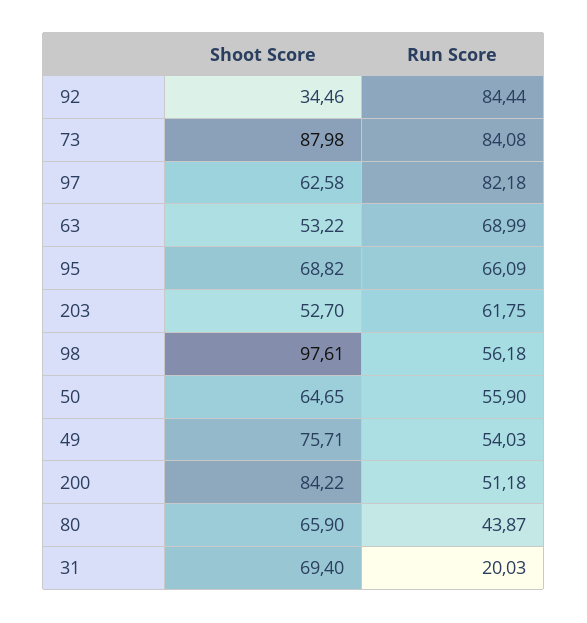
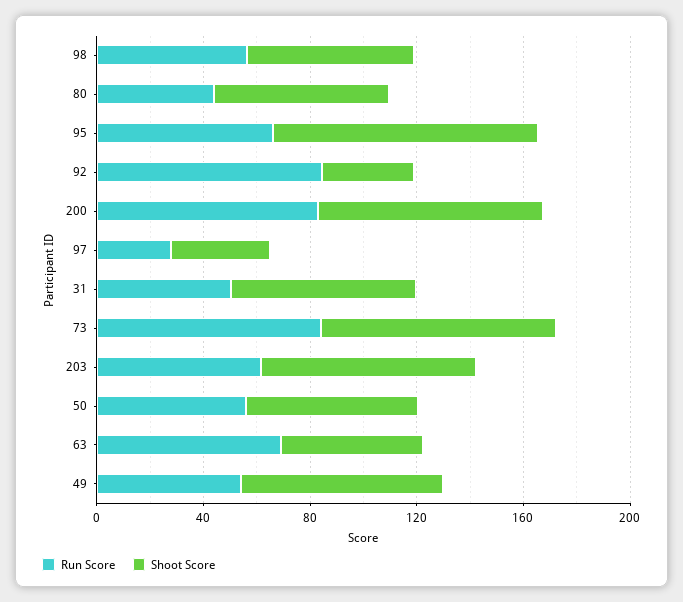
  {
    "Shoot Score": {
      "92": 34.46,
      "73": 87.98,
-     "97": 62.58,
+     "97": 40,
      "63": 53.22,
-     "95": 68.82,
+     "95": 100,
-     "203": 52.7,
+     "203": 80,
-     "98": 97.61,
+     "98": 60,
      "50": 64.65,
      "49": 75.71,
      "200": 84.22,
      "80": 65.9,
      "31": 69.4
    },
    "Run Score": {
      "92": 84.44,
      "73": 84.08,
-     "97": 82.18,
+     "97": 30,
      "63": 68.99,
      "95": 66.09,
      "203": 61.75,
      "98": 56.18,
      "50": 55.9,
      "49": 54.03,
-     "200": 51.18,
+     "200": 80,
      "80": 43.87,
-     "31": 20.03
+     "31": 50
    }
  }

